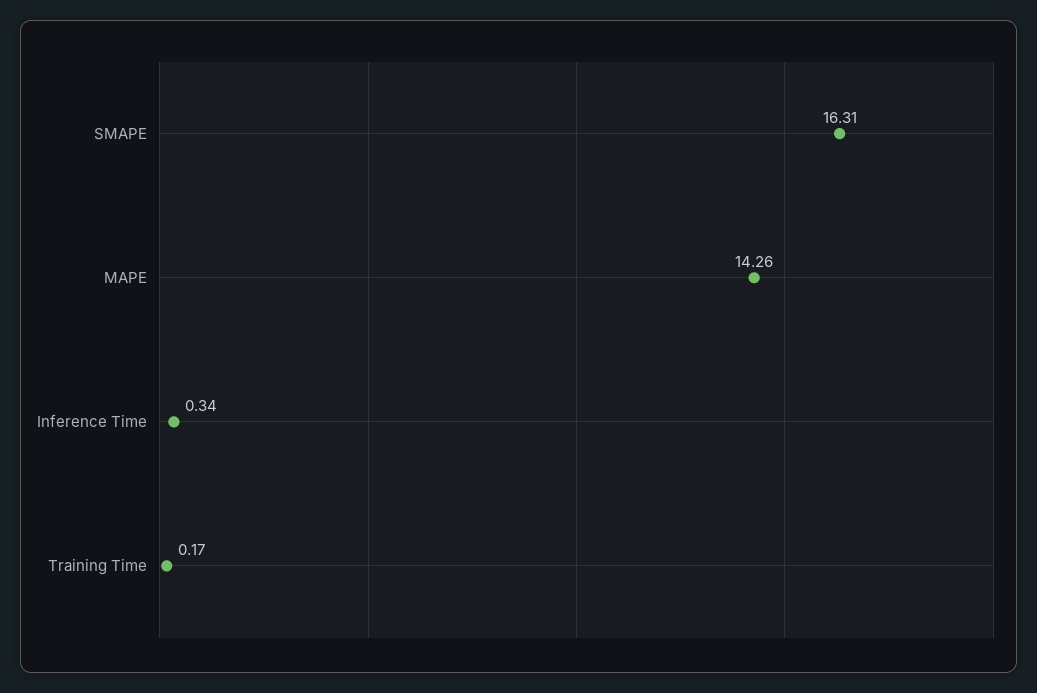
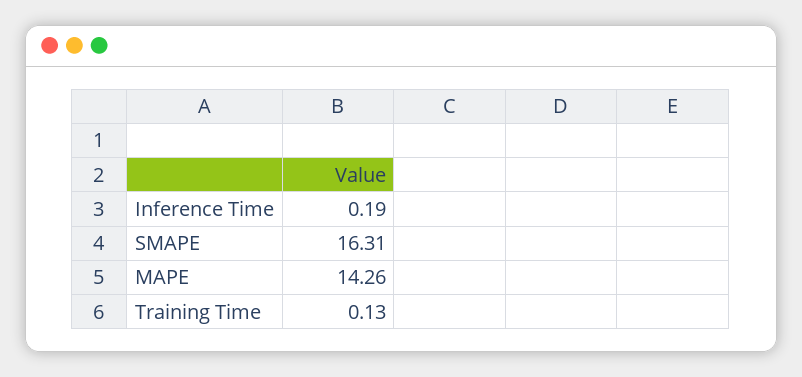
  {
    "SMAPE": 16.31,
    "MAPE": 14.26,
-   "Inference Time": 0.34,
+   "Inference Time": 0.19,
-   "Training Time": 0.17
+   "Training Time": 0.13
  }

